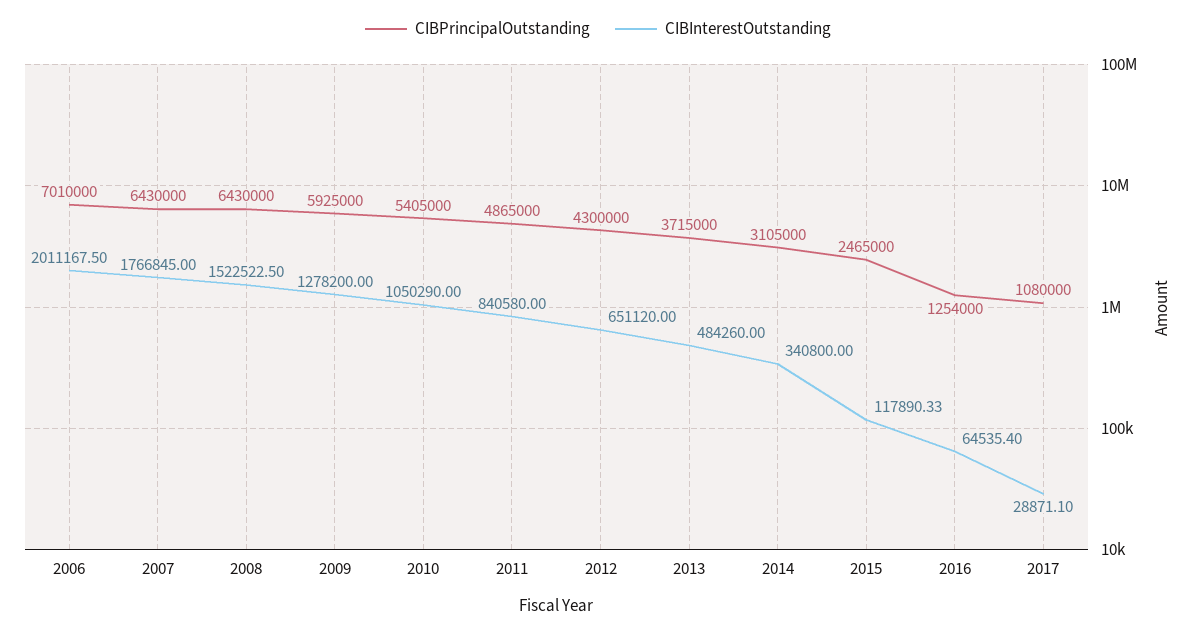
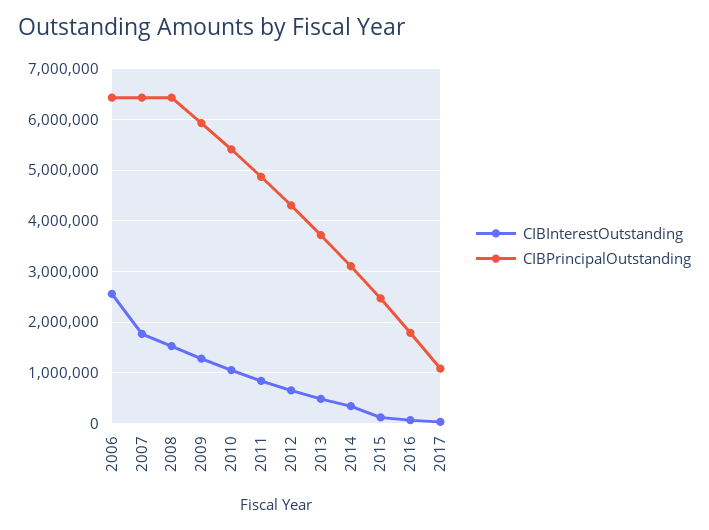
  {
    "CIBPrincipalOutstanding": {
-     "2006": 7010000,
+     "2006": 6400000,
      "2007": 6430000,
      "2008": 6430000,
      "2009": 5925000,
      "2010": 5405000,
      "2011": 4865000,
      "2012": 4300000,
      "2013": 3715000,
      "2014": 3105000,
      "2015": 2465000,
-     "2016": 1254000,
+     "2016": 1800000,
      "2017": 1080000
    },
    "CIBInterestOutstanding": {
-     "2006": 2011167.5,
+     "2006": 2600000,
      "2007": 1766845,
      "2008": 1522522.5,
      "2009": 1278200,
      "2010": 1050290,
      "2011": 840580,
      "2012": 651120,
      "2013": 484260,
      "2014": 340800,
      "2015": 117890.33,
      "2016": 64535.4,
      "2017": 28871.1
    }
  }

